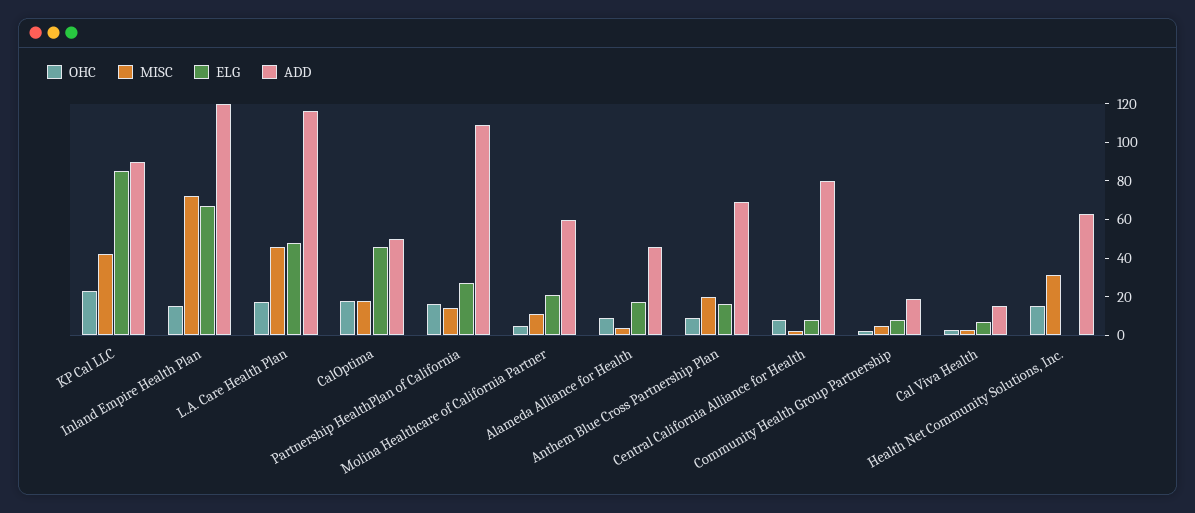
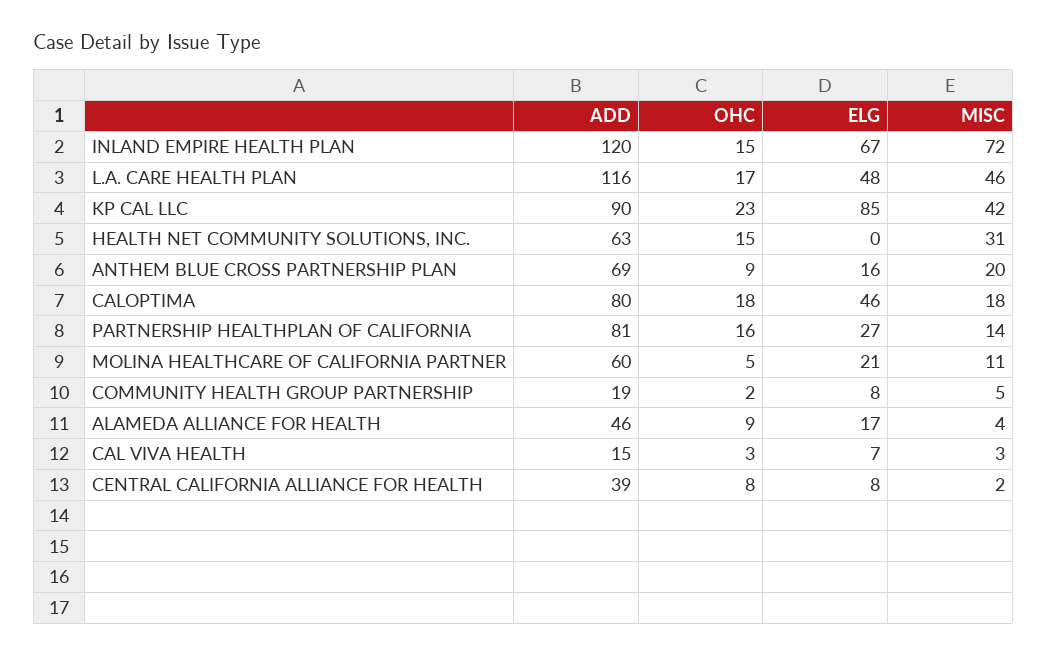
  {
    "OHC": {
      "KP Cal LLC": 23,
      "Inland Empire Health Plan": 15,
      "L.A. Care Health Plan": 17,
      "CalOptima": 18,
      "Partnership HealthPlan of California": 16,
      "Molina Healthcare of California Partner": 5,
      "Alameda Alliance for Health": 9,
      "Anthem Blue Cross Partnership Plan": 9,
      "Central California Alliance for Health": 8,
      "Community Health Group Partnership": 2,
      "Cal Viva Health": 3,
      "Health Net Community Solutions, Inc.": 15
    },
    "MISC": {
      "KP Cal LLC": 42,
      "Inland Empire Health Plan": 72,
      "L.A. Care Health Plan": 46,
      "CalOptima": 18,
      "Partnership HealthPlan of California": 14,
      "Molina Healthcare of California Partner": 11,
      "Alameda Alliance for Health": 4,
      "Anthem Blue Cross Partnership Plan": 20,
      "Central California Alliance for Health": 2,
      "Community Health Group Partnership": 5,
      "Cal Viva Health": 3,
      "Health Net Community Solutions, Inc.": 31
    },
    "ELG": {
      "KP Cal LLC": 85,
      "Inland Empire Health Plan": 67,
      "L.A. Care Health Plan": 48,
      "CalOptima": 46,
      "Partnership HealthPlan of California": 27,
      "Molina Healthcare of California Partner": 21,
      "Alameda Alliance for Health": 17,
      "Anthem Blue Cross Partnership Plan": 16,
      "Central California Alliance for Health": 8,
      "Community Health Group Partnership": 8,
      "Cal Viva Health": 7,
      "Health Net Community Solutions, Inc.": 0
    },
    "ADD": {
      "KP Cal LLC": 90,
      "Inland Empire Health Plan": 120,
      "L.A. Care Health Plan": 116,
-     "CalOptima": 50,
+     "CalOptima": 80,
-     "Partnership HealthPlan of California": 110,
+     "Partnership HealthPlan of California": 81,
      "Molina Healthcare of California Partner": 60,
      "Alameda Alliance for Health": 46,
      "Anthem Blue Cross Partnership Plan": 69,
-     "Central California Alliance for Health": 80,
+     "Central California Alliance for Health": 39,
      "Community Health Group Partnership": 19,
      "Cal Viva Health": 15,
      "Health Net Community Solutions, Inc.": 63
    }
  }

